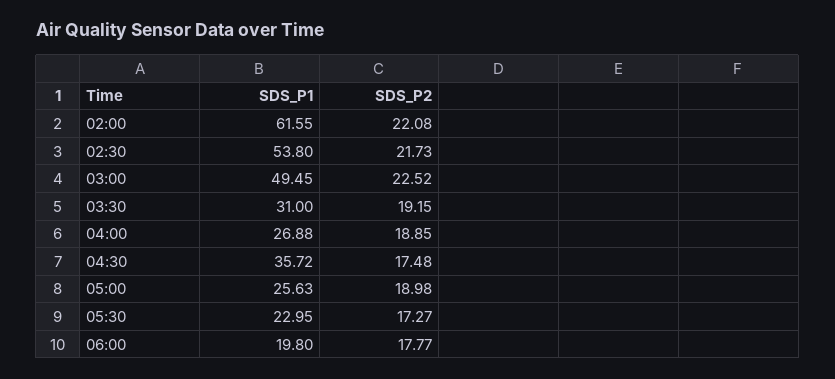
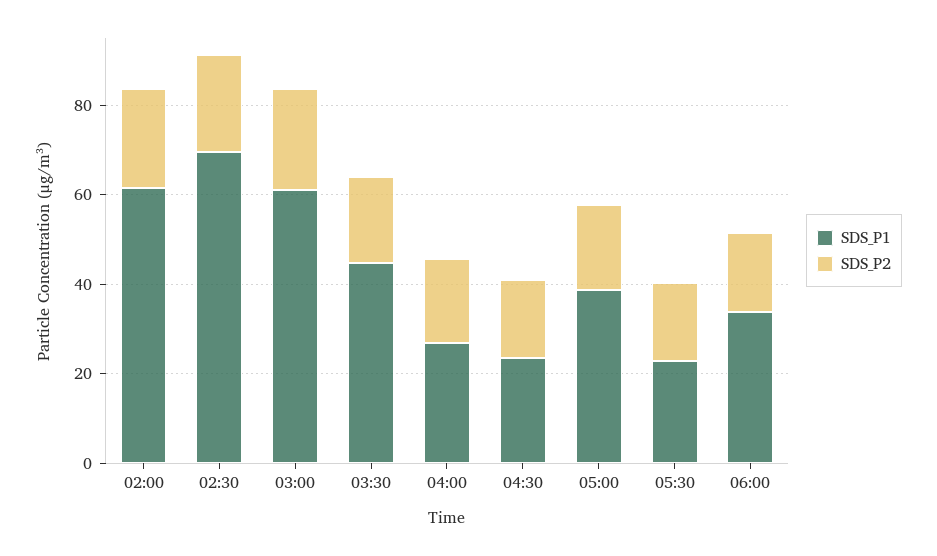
  {
    "SDS_P1": {
      "02:00": 61.55,
-     "02:30": 53.8,
+     "02:30": 70,
-     "03:00": 49.45,
+     "03:00": 60,
-     "03:30": 31,
+     "03:30": 45,
      "04:00": 26.88,
-     "04:30": 35.72,
+     "04:30": 25,
-     "05:00": 25.63,
+     "05:00": 40,
      "05:30": 22.95,
-     "06:00": 19.8
+     "06:00": 35
    },
    "SDS_P2": {
      "02:00": 22.08,
      "02:30": 21.73,
      "03:00": 22.52,
      "03:30": 19.15,
      "04:00": 18.85,
      "04:30": 17.48,
      "05:00": 18.98,
      "05:30": 17.27,
      "06:00": 17.77
    }
  }

